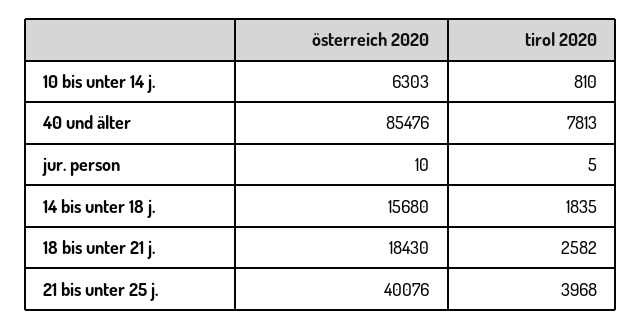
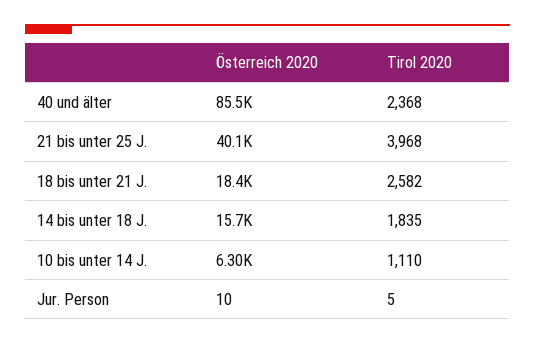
  {
    "österreich 2020": {
      "10 bis unter 14 j.": 6303,
      "40 und älter": 85476,
      "jur. person": 10,
      "14 bis unter 18 j.": 15680,
      "18 bis unter 21 j.": 18430,
      "21 bis unter 25 j.": 40076
    },
    "tirol 2020": {
-     "10 bis unter 14 j.": 810,
+     "10 bis unter 14 j.": 1110,
-     "40 und älter": 7813,
+     "40 und älter": 2368,
      "jur. person": 5,
      "14 bis unter 18 j.": 1835,
      "18 bis unter 21 j.": 2582,
      "21 bis unter 25 j.": 3968
    }
  }

